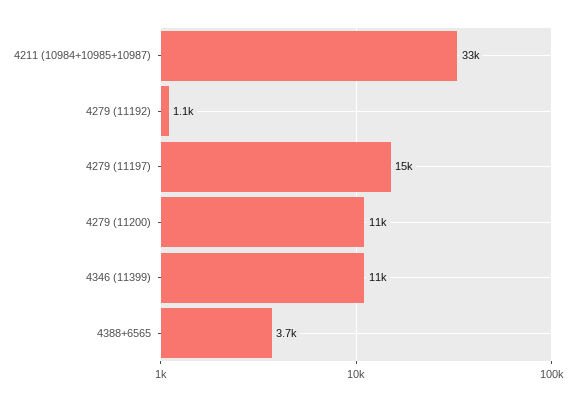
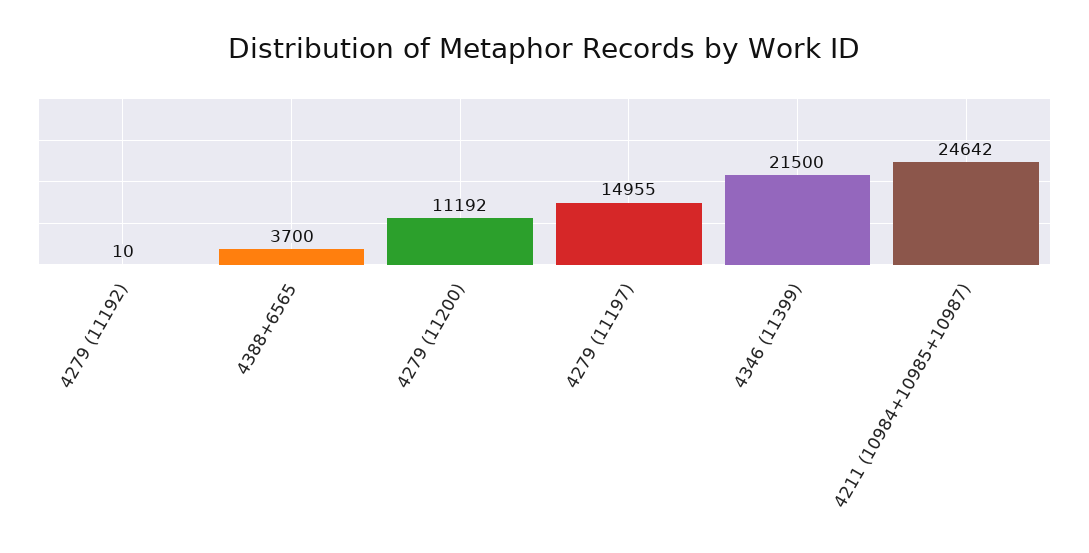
  {
-   "4211 (10984+10985+10987)": 33000,
+   "4211 (10984+10985+10987)": 24642,
-   "4279 (11192)": 1100,
+   "4279 (11192)": 10,
    "4279 (11197)": 14955,
    "4279 (11200)": 11192,
-   "4346 (11399)": 11000,
+   "4346 (11399)": 21500,
    "4388+6565": 3700
  }

